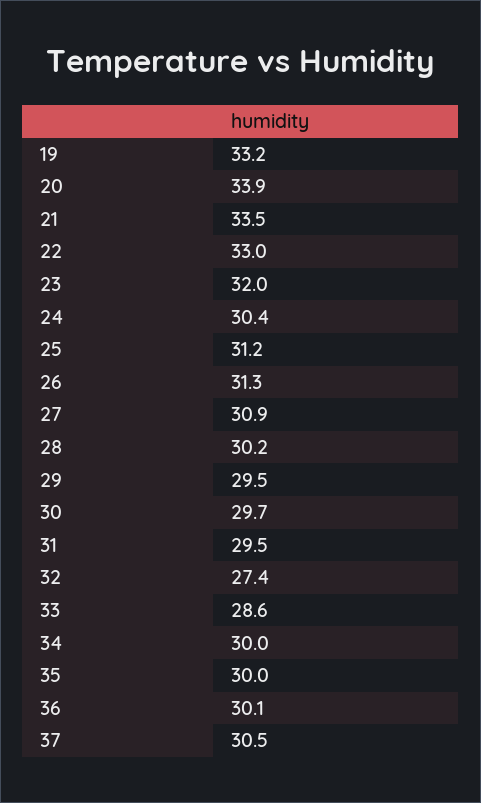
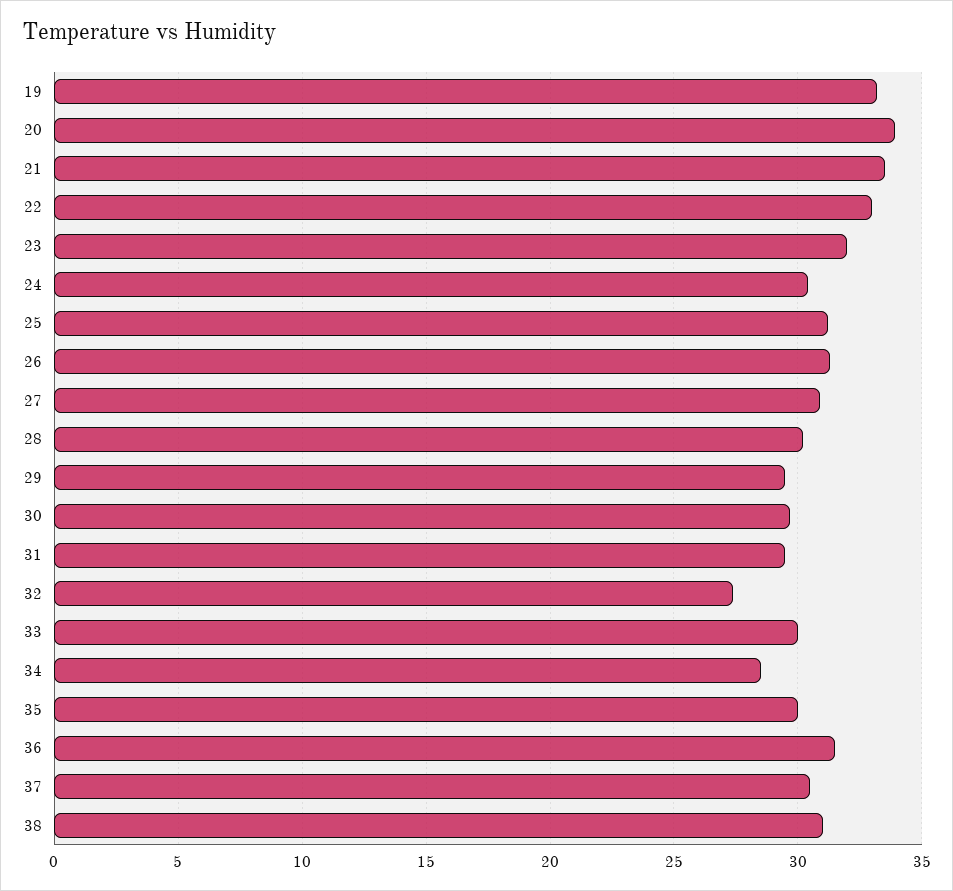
  {
    "19": 33.2,
    "20": 33.9,
    "21": 33.5,
    "22": 33,
    "23": 32,
    "24": 30.4,
    "25": 31.2,
    "26": 31.3,
    "27": 30.9,
    "28": 30.2,
    "29": 29.5,
    "30": 29.7,
    "31": 29.5,
    "32": 27.4,
-   "33": 28.6,
+   "33": 30,
-   "34": 30,
+   "34": 28.5,
    "35": 30,
-   "36": 30.1,
+   "36": 31.5,
-   "37": 30.5
+   "37": 30.5,
+   "38": 31
  }

